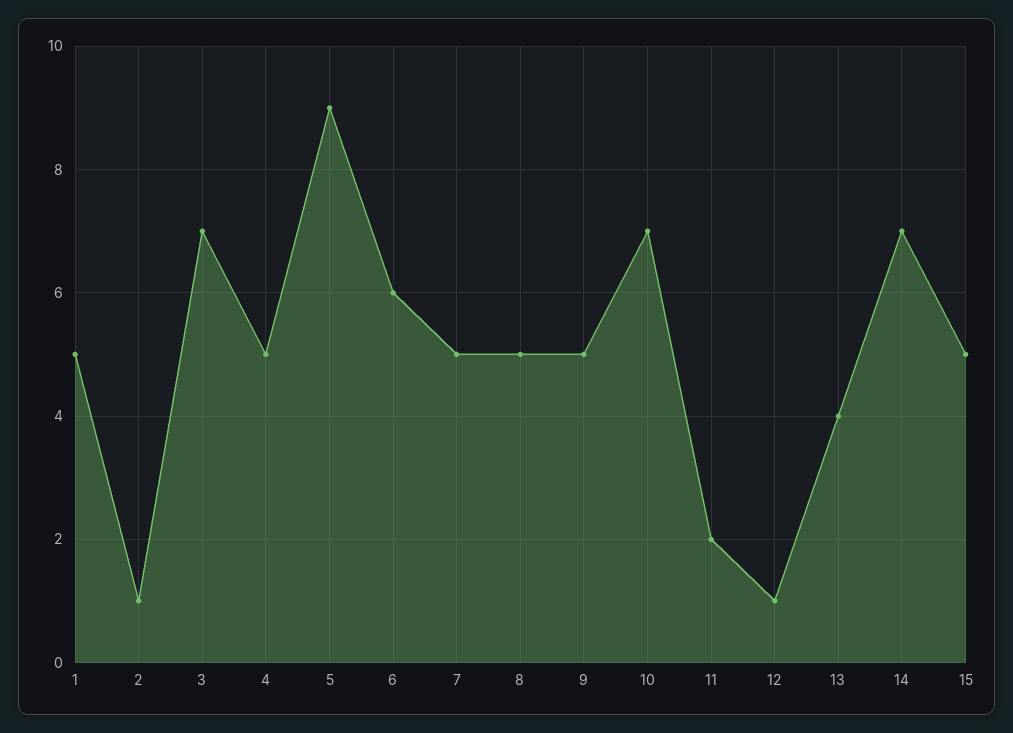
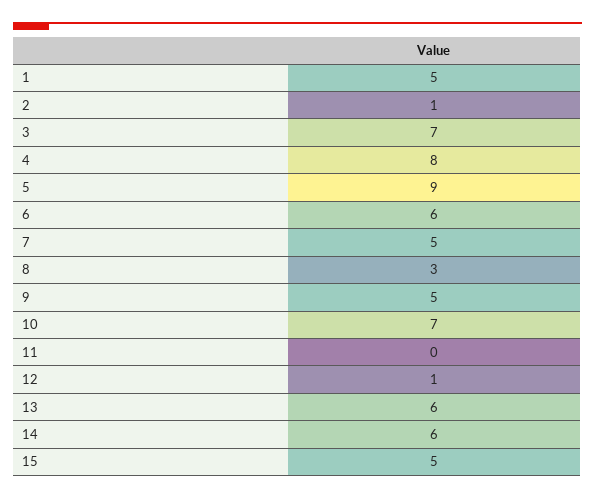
  {
    "1": 5,
    "2": 1,
    "3": 7,
-   "4": 5,
+   "4": 8,
    "5": 9,
    "6": 6,
    "7": 5,
-   "8": 5,
+   "8": 3,
    "9": 5,
    "10": 7,
-   "11": 2,
+   "11": 0,
    "12": 1,
-   "13": 4,
+   "13": 6,
-   "14": 7,
+   "14": 6,
    "15": 5
  }

